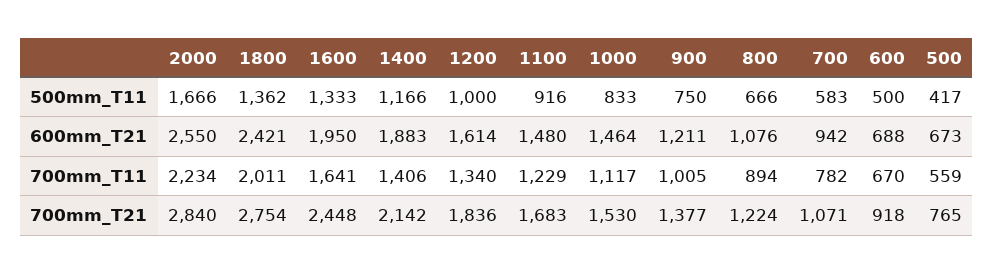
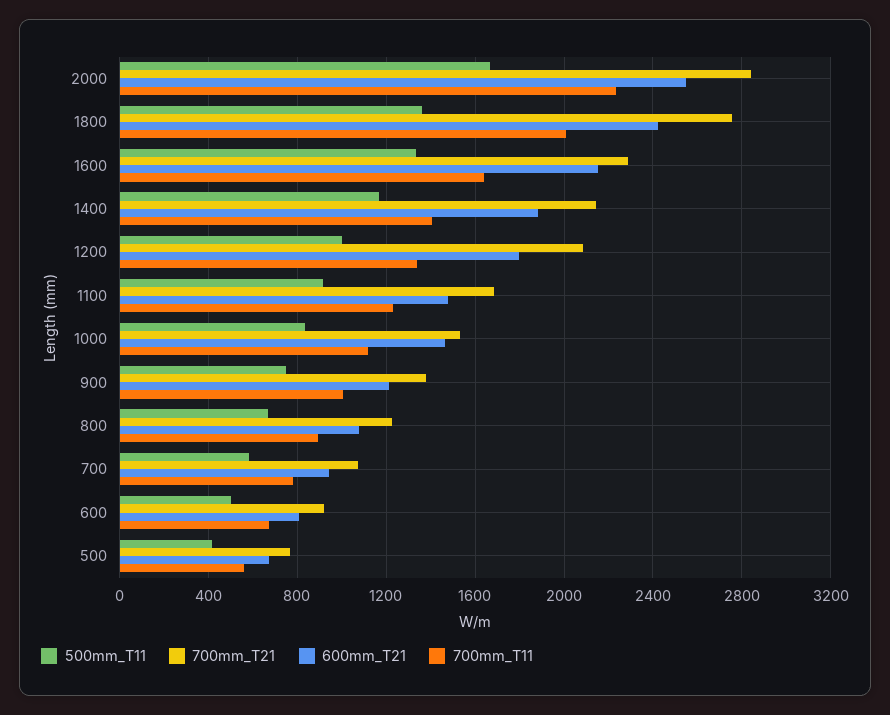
  {
    "500mm_T11": {
      "2000": 1666,
      "1800": 1362,
      "1600": 1333,
      "1400": 1166,
      "1200": 1000,
      "1100": 916,
      "1000": 833,
      "900": 750,
      "800": 666,
      "700": 583,
      "600": 500,
      "500": 417
    },
    "600mm_T21": {
      "2000": 2550,
      "1800": 2421,
-     "1600": 1950,
+     "1600": 2150,
      "1400": 1883,
-     "1200": 1614,
+     "1200": 1800,
      "1100": 1480,
      "1000": 1464,
      "900": 1211,
      "800": 1076,
      "700": 942,
-     "600": 688,
+     "600": 800,
      "500": 673
    },
    "700mm_T11": {
      "2000": 2234,
      "1800": 2011,
      "1600": 1641,
      "1400": 1406,
      "1200": 1340,
      "1100": 1229,
      "1000": 1117,
      "900": 1005,
      "800": 894,
      "700": 782,
      "600": 670,
      "500": 559
    },
    "700mm_T21": {
      "2000": 2840,
      "1800": 2754,
-     "1600": 2448,
+     "1600": 2300,
      "1400": 2142,
-     "1200": 1836,
+     "1200": 2100,
      "1100": 1683,
      "1000": 1530,
      "900": 1377,
      "800": 1224,
      "700": 1071,
      "600": 918,
      "500": 765
    }
  }

